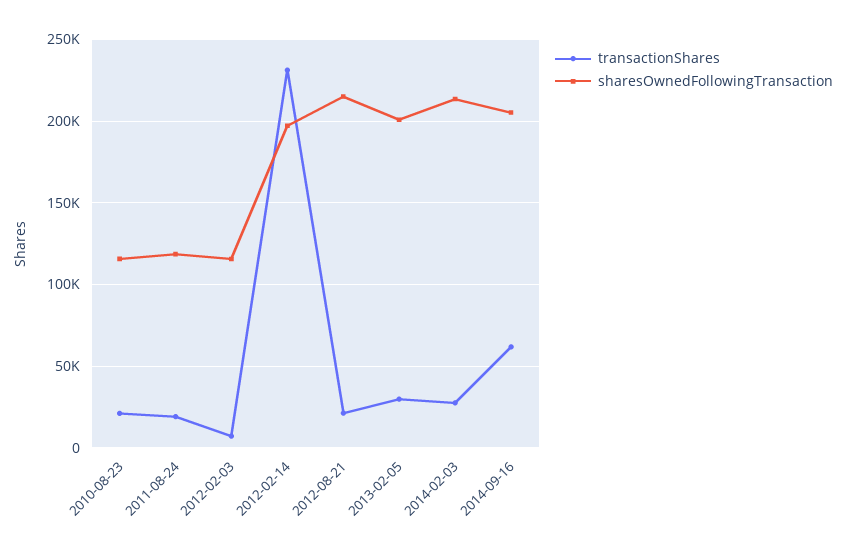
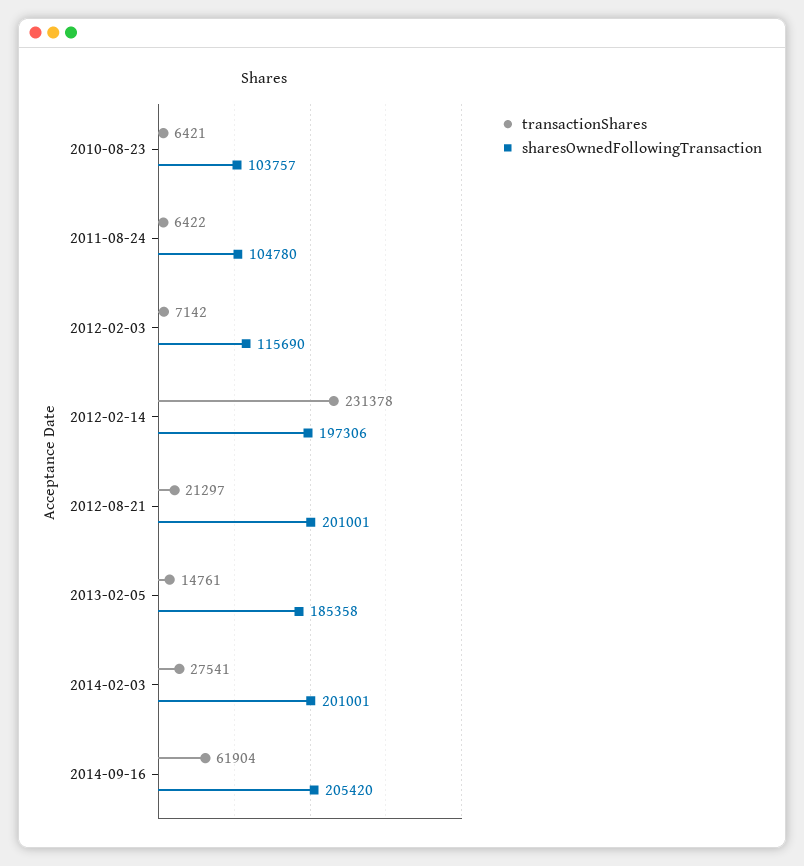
  {
    "transactionShares": {
-     "2010-08-23": 20000,
+     "2010-08-23": 6421,
-     "2011-08-24": 20000,
+     "2011-08-24": 6422,
      "2012-02-03": 7142,
      "2012-02-14": 231378,
      "2012-08-21": 21297,
-     "2013-02-05": 30000,
+     "2013-02-05": 14761,
      "2014-02-03": 27541,
      "2014-09-16": 61904
    },
    "sharesOwnedFollowingTransaction": {
-     "2010-08-23": 115000,
+     "2010-08-23": 103757,
-     "2011-08-24": 120000,
+     "2011-08-24": 104780,
      "2012-02-03": 115690,
      "2012-02-14": 197306,
-     "2012-08-21": 215000,
+     "2012-08-21": 201001,
-     "2013-02-05": 200000,
+     "2013-02-05": 185358,
-     "2014-02-03": 215000,
+     "2014-02-03": 201001,
      "2014-09-16": 205420
    }
  }

